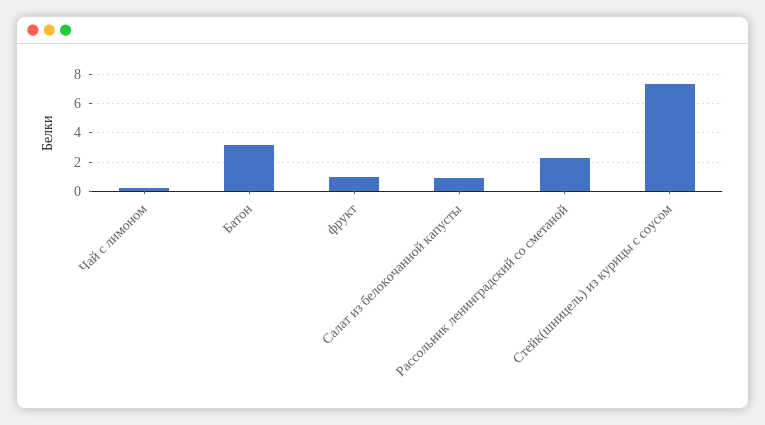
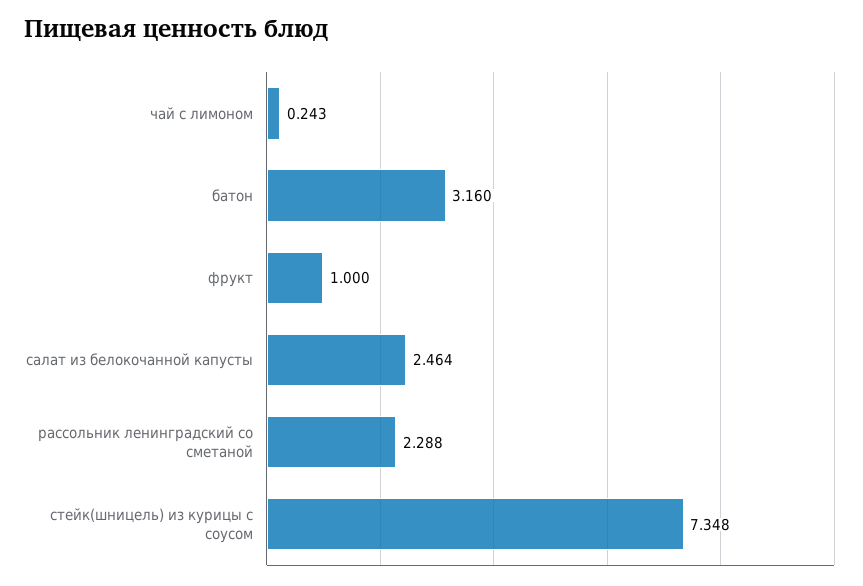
  {
    "Чай с лимоном": 0.243,
    "Батон": 3.16,
    "фрукт": 1,
-   "Салат из белокочанной капусты": 1,
+   "Салат из белокочанной капусты": 2.464,
    "Рассольник ленинградский со сметаной": 2.288,
    "Стейк(шницель) из курицы с соусом": 7.348
  }

